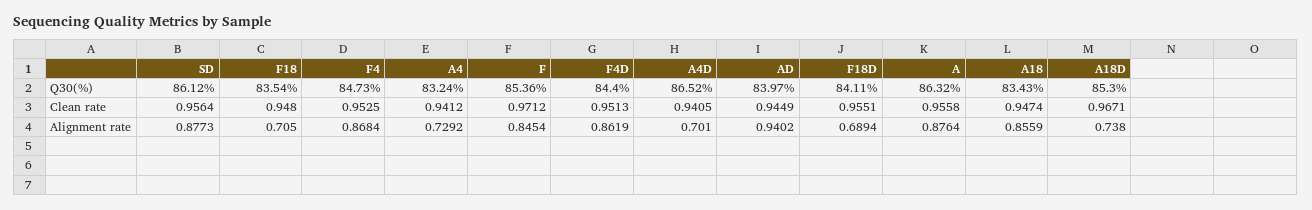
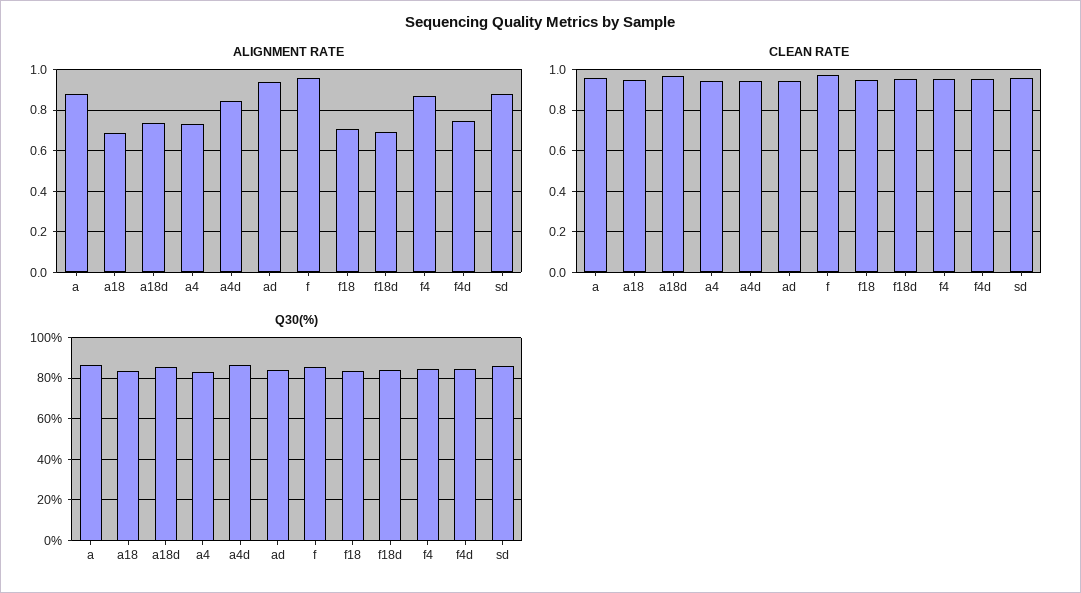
  {
    "Q30(%)": {
      "SD": 86.12,
      "F18": 83.54,
      "F4": 84.73,
      "A4": 83.24,
      "F": 85.36,
      "F4D": 84.4,
      "A4D": 86.52,
      "AD": 83.97,
      "F18D": 84.11,
      "A": 86.32,
      "A18": 83.43,
      "A18D": 85.3
    },
    "Clean rate": {
      "SD": 0.9564,
      "F18": 0.948,
      "F4": 0.9525,
      "A4": 0.9412,
      "F": 0.9712,
      "F4D": 0.9513,
      "A4D": 0.9405,
      "AD": 0.9449,
      "F18D": 0.9551,
      "A": 0.9558,
      "A18": 0.9474,
      "A18D": 0.9671
    },
    "Alignment rate": {
      "SD": 0.8773,
      "F18": 0.705,
      "F4": 0.8684,
      "A4": 0.7292,
-     "F": 0.8454,
+     "F": 0.95,
-     "F4D": 0.8619,
+     "F4D": 0.75,
-     "A4D": 0.701,
+     "A4D": 0.85,
      "AD": 0.9402,
      "F18D": 0.6894,
      "A": 0.8764,
-     "A18": 0.8559,
+     "A18": 0.7,
      "A18D": 0.738
    }
  }

